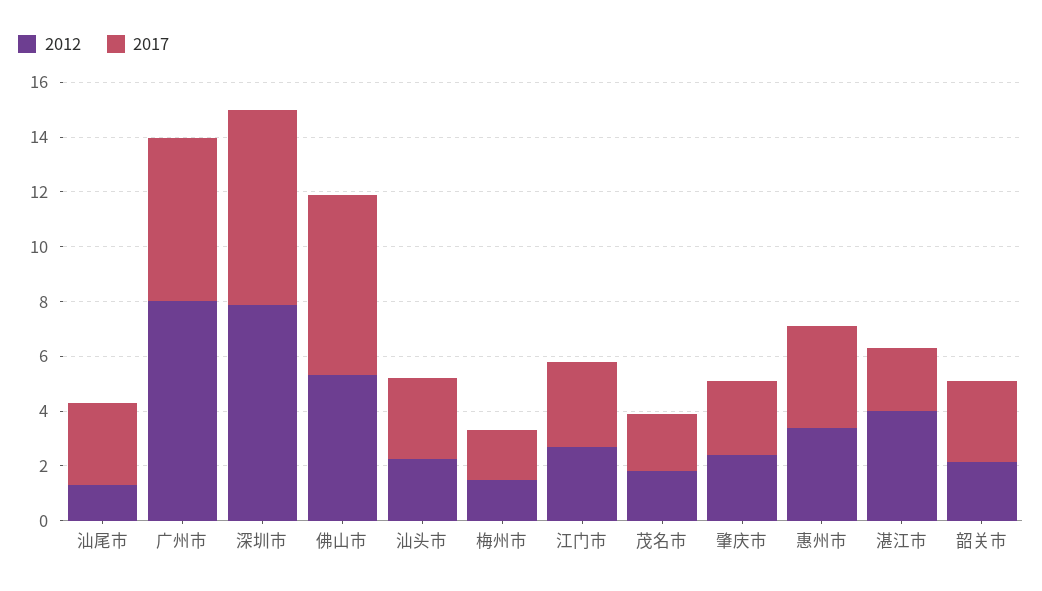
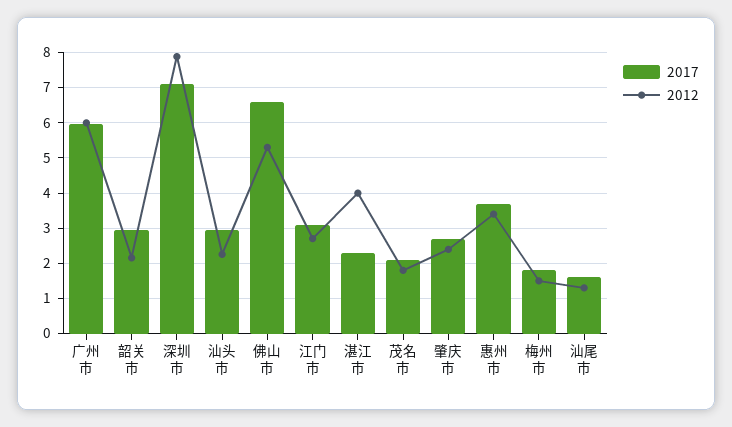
  {
    "2012": {
      "汕尾市": 1.4,
-     "广州市": 8,
+     "广州市": 6,
      "深圳市": 7.8,
      "佛山市": 5.4,
      "汕头市": 2.2,
      "梅州市": 1.6,
      "江门市": 2.8,
      "茂名市": 1.8,
      "肇庆市": 2.4,
      "惠州市": 3.4,
      "湛江市": 4,
      "韶关市": 2.2
    },
    "2017": {
-     "汕尾市": 3,
+     "汕尾市": 1.6,
      "广州市": 6,
      "深圳市": 7,
      "佛山市": 6.6,
      "汕头市": 3,
      "梅州市": 1.8,
      "江门市": 3.2,
      "茂名市": 2.2,
      "肇庆市": 2.8,
      "惠州市": 3.8,
      "湛江市": 2.4,
      "韶关市": 3
    }
  }

